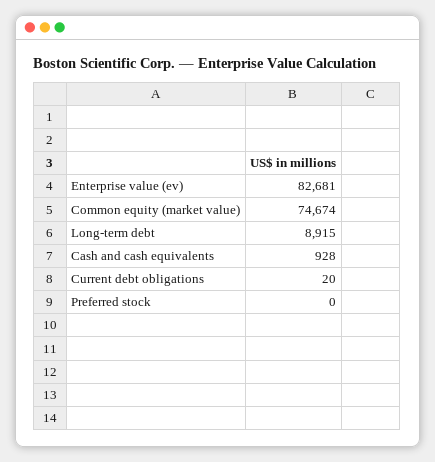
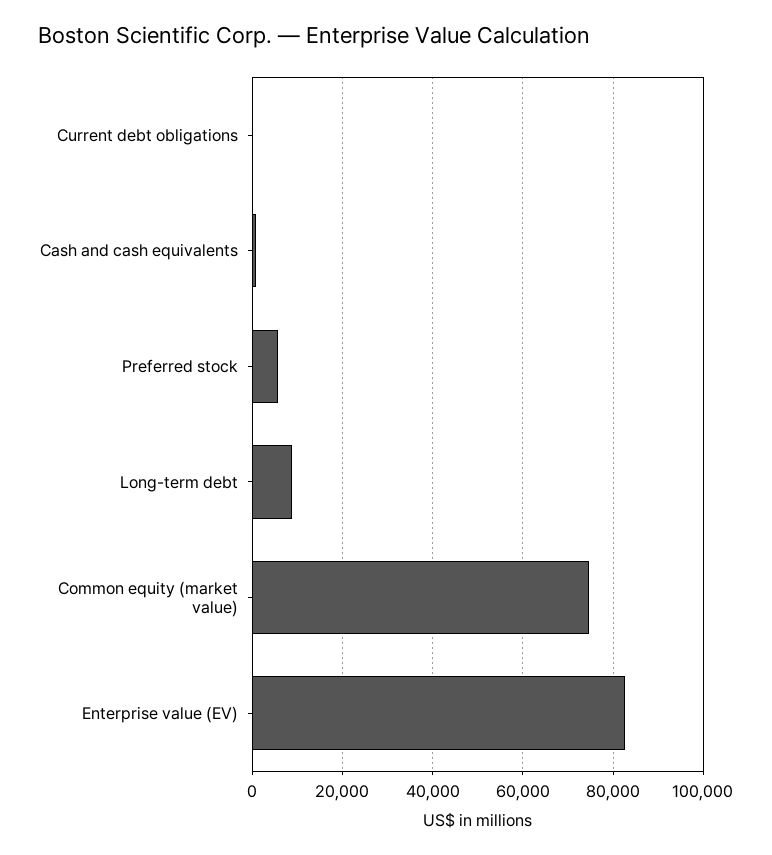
  {
    "Enterprise value (ev)": 82681,
    "Common equity (market value)": 74674,
    "Long-term debt": 8915,
    "Cash and cash equivalents": 928,
    "Current debt obligations": 20,
-   "Preferred stock": 0
+   "Preferred stock": 6000
  }

